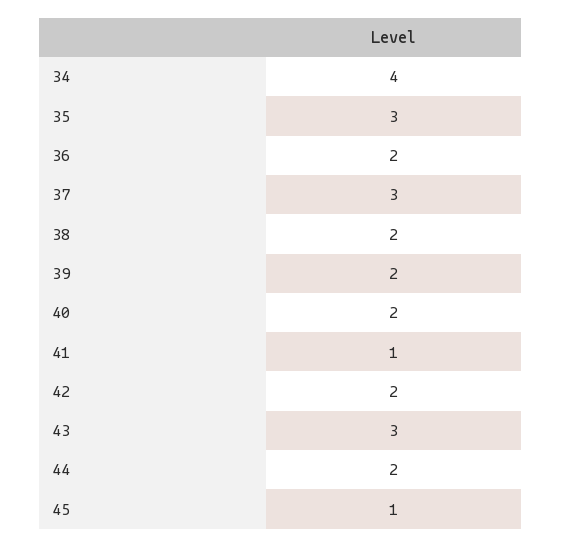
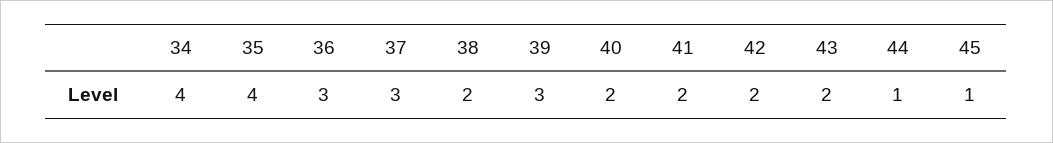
  {
    "34": 4,
-   "35": 3,
+   "35": 4,
-   "36": 2,
+   "36": 3,
    "37": 3,
    "38": 2,
-   "39": 2,
+   "39": 3,
    "40": 2,
-   "41": 1,
+   "41": 2,
    "42": 2,
-   "43": 3,
+   "43": 2,
-   "44": 2,
+   "44": 1,
    "45": 1
  }

